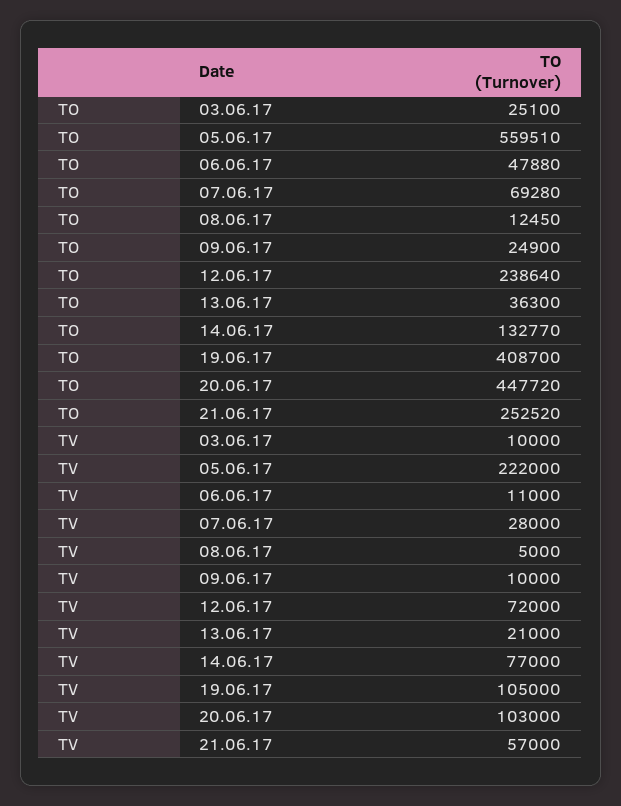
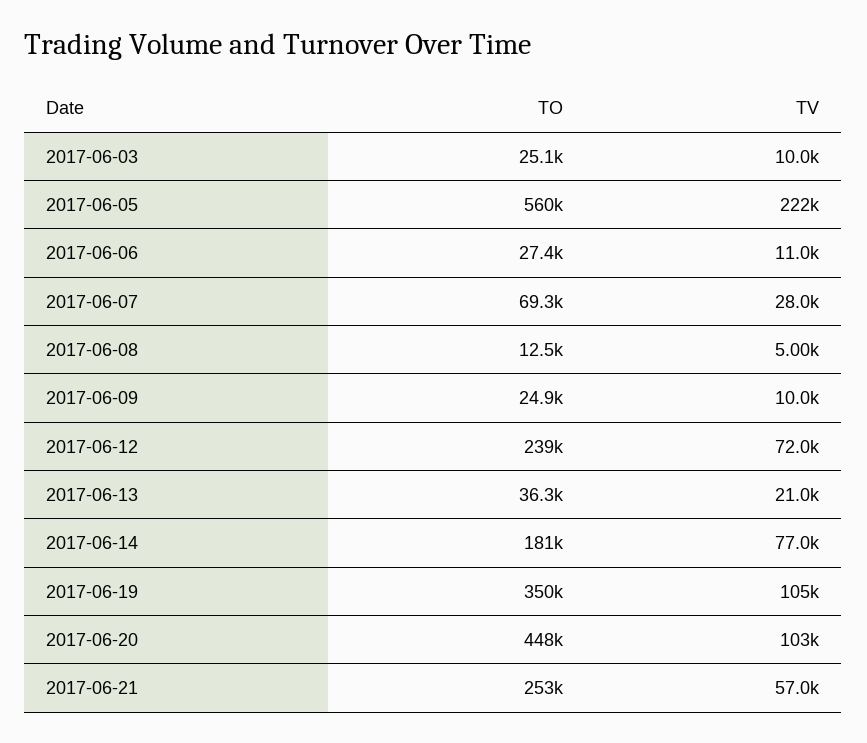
  {
    "TO": {
      "03.06.17": 25100,
      "05.06.17": 559510,
-     "06.06.17": 47880,
+     "06.06.17": 27400,
      "07.06.17": 69280,
      "08.06.17": 12450,
      "09.06.17": 24900,
      "12.06.17": 238640,
      "13.06.17": 36300,
-     "14.06.17": 132770,
+     "14.06.17": 181000,
-     "19.06.17": 408700,
+     "19.06.17": 350000,
      "20.06.17": 447720,
      "21.06.17": 252520
    },
    "TV": {
      "03.06.17": 10000,
      "05.06.17": 222000,
      "06.06.17": 11000,
      "07.06.17": 28000,
      "08.06.17": 5000,
      "09.06.17": 10000,
      "12.06.17": 72000,
      "13.06.17": 21000,
      "14.06.17": 77000,
      "19.06.17": 105000,
      "20.06.17": 103000,
      "21.06.17": 57000
    }
  }

